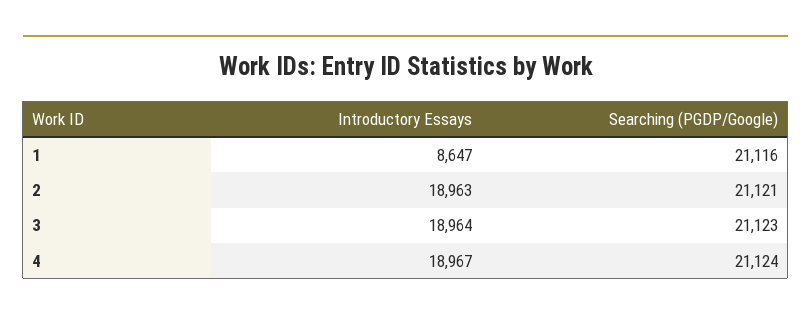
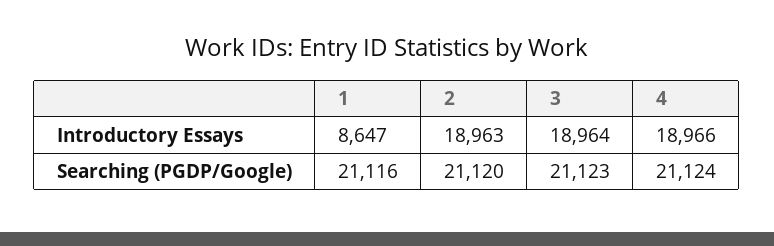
  {
    "Introductory Essays": {
      "1": 8647,
      "2": 18963,
      "3": 18964,
-     "4": 18967
+     "4": 18966
    },
    "Searching (PGDP/Google)": {
      "1": 21116,
-     "2": 21121,
+     "2": 21120,
      "3": 21123,
      "4": 21124
    }
  }

